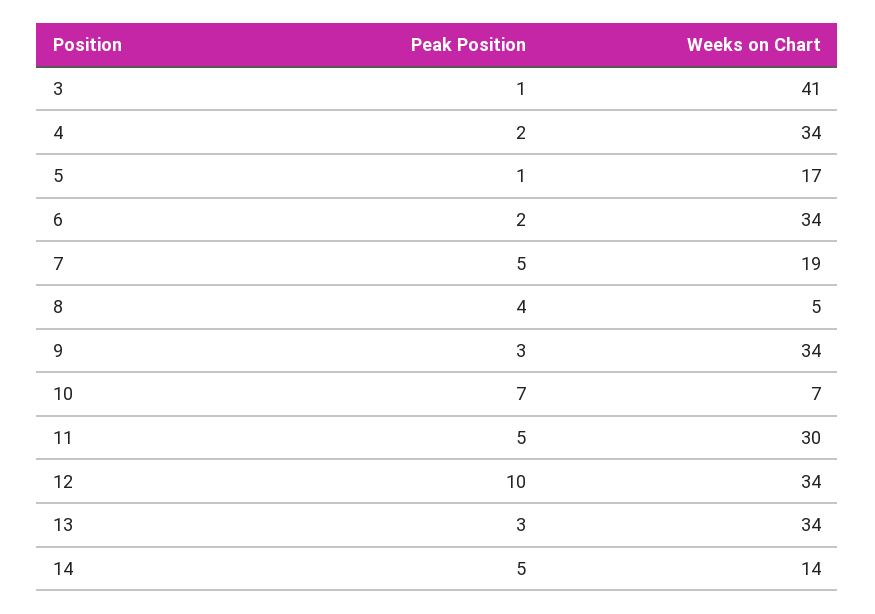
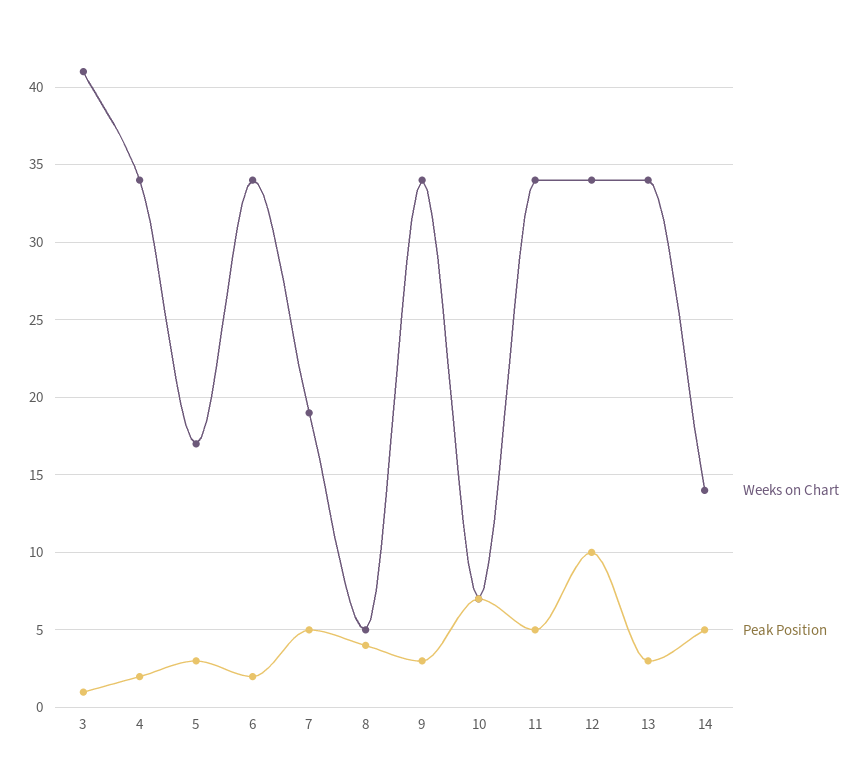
  {
    "Peak Position": {
      "3": 1,
      "4": 2,
-     "5": 1,
+     "5": 3,
      "6": 2,
      "7": 5,
      "8": 4,
      "9": 3,
      "10": 7,
      "11": 5,
      "12": 10,
      "13": 3,
      "14": 5
    },
    "Weeks on Chart": {
      "3": 41,
      "4": 34,
      "5": 17,
      "6": 34,
      "7": 19,
      "8": 5,
      "9": 34,
      "10": 7,
-     "11": 30,
+     "11": 34,
      "12": 34,
      "13": 34,
      "14": 14
    }
  }

